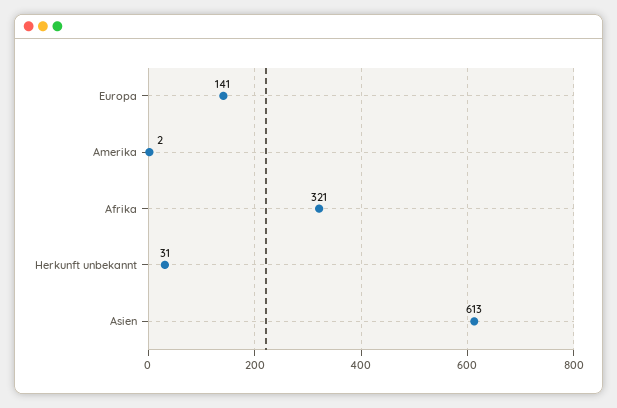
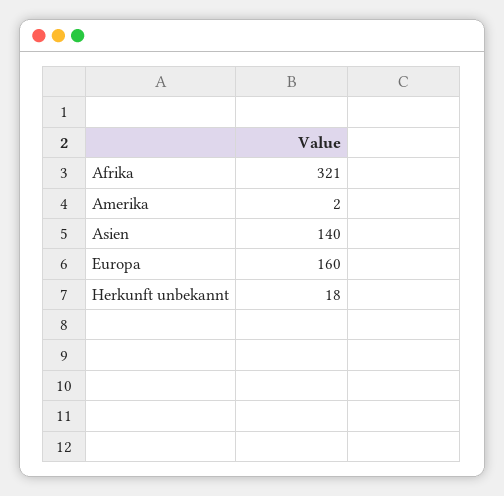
  {
-   "Europa": 141,
+   "Europa": 160,
    "Amerika": 2,
    "Afrika": 321,
-   "Herkunft unbekannt": 31,
+   "Herkunft unbekannt": 18,
-   "Asien": 613
+   "Asien": 140
  }

